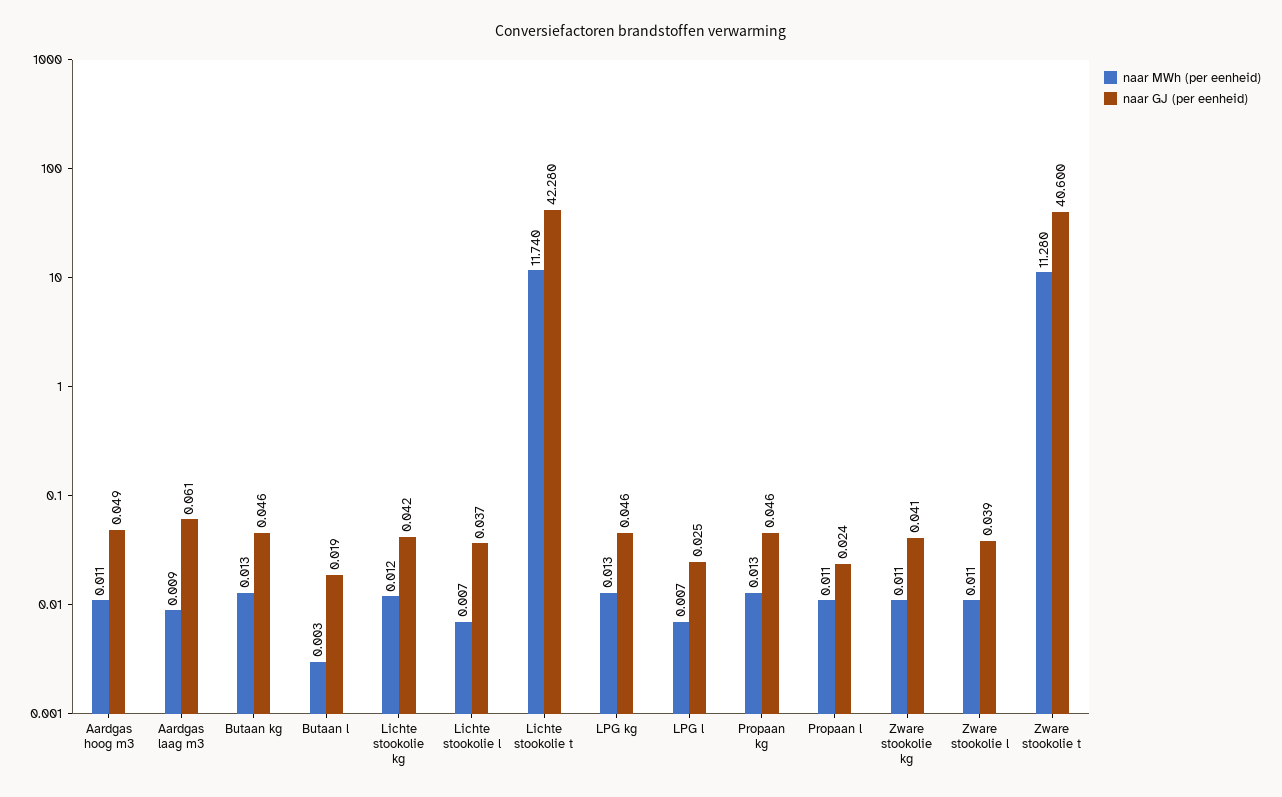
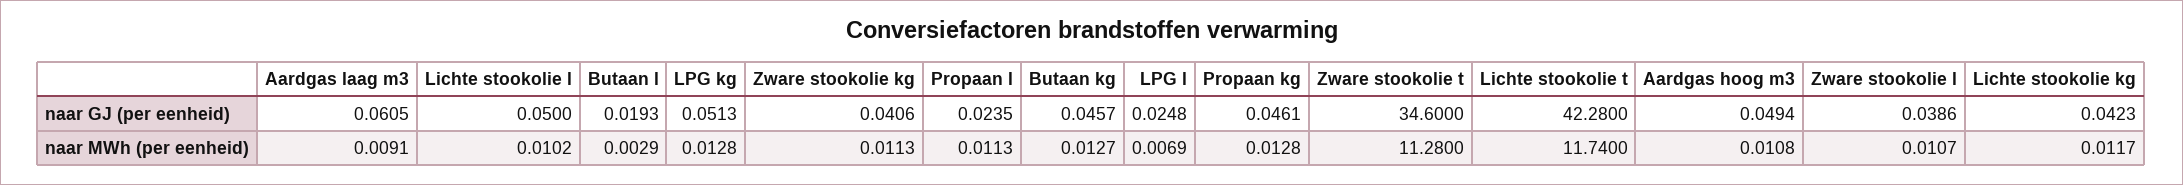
  {
    "naar MWh (per eenheid)": {
      "Aardgas hoog m3": 0.0108,
      "Aardgas laag m3": 0.0091,
      "Butaan kg": 0.0127,
      "Butaan l": 0.0029,
      "Lichte stookolie kg": 0.0117,
-     "Lichte stookolie l": 0.007,
+     "Lichte stookolie l": 0.0102,
      "Lichte stookolie t": 11.74,
      "LPG kg": 0.0128,
      "LPG l": 0.0069,
      "Propaan kg": 0.0128,
      "Propaan l": 0.0113,
      "Zware stookolie kg": 0.0113,
      "Zware stookolie l": 0.0107,
      "Zware stookolie t": 11.28
    },
    "naar GJ (per eenheid)": {
      "Aardgas hoog m3": 0.0494,
      "Aardgas laag m3": 0.0605,
      "Butaan kg": 0.0457,
      "Butaan l": 0.0193,
      "Lichte stookolie kg": 0.0423,
-     "Lichte stookolie l": 0.037,
+     "Lichte stookolie l": 0.05,
      "Lichte stookolie t": 42.28,
-     "LPG kg": 0.046,
+     "LPG kg": 0.0513,
      "LPG l": 0.0248,
      "Propaan kg": 0.0461,
      "Propaan l": 0.0235,
      "Zware stookolie kg": 0.0406,
      "Zware stookolie l": 0.0386,
-     "Zware stookolie t": 40.6
+     "Zware stookolie t": 34.6
    }
  }

